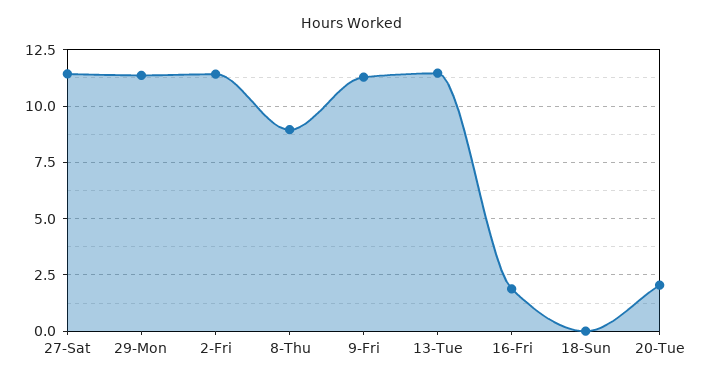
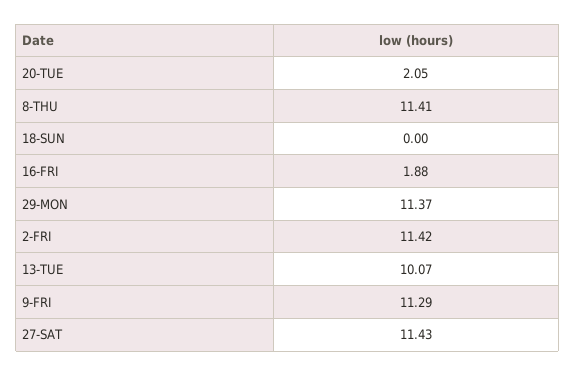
  {
    "27-Sat": 11.43,
    "29-Mon": 11.37,
    "2-Fri": 11.42,
-   "8-Thu": 9,
+   "8-Thu": 11.41,
    "9-Fri": 11.29,
-   "13-Tue": 11.5,
+   "13-Tue": 10.07,
    "16-Fri": 1.88,
    "18-Sun": 0,
    "20-Tue": 2.05
  }

